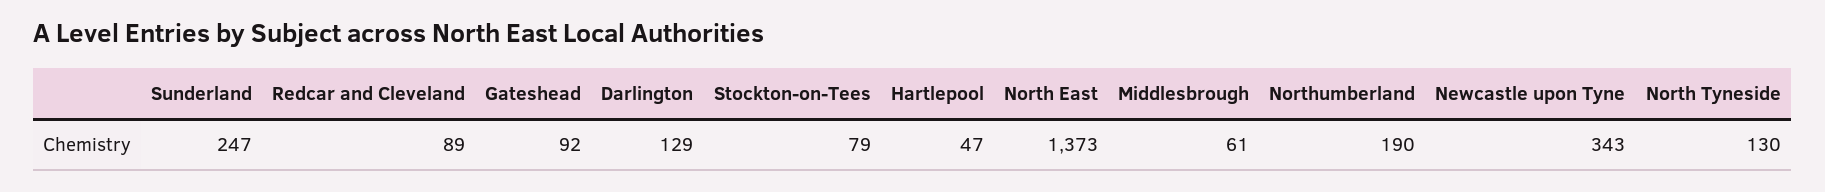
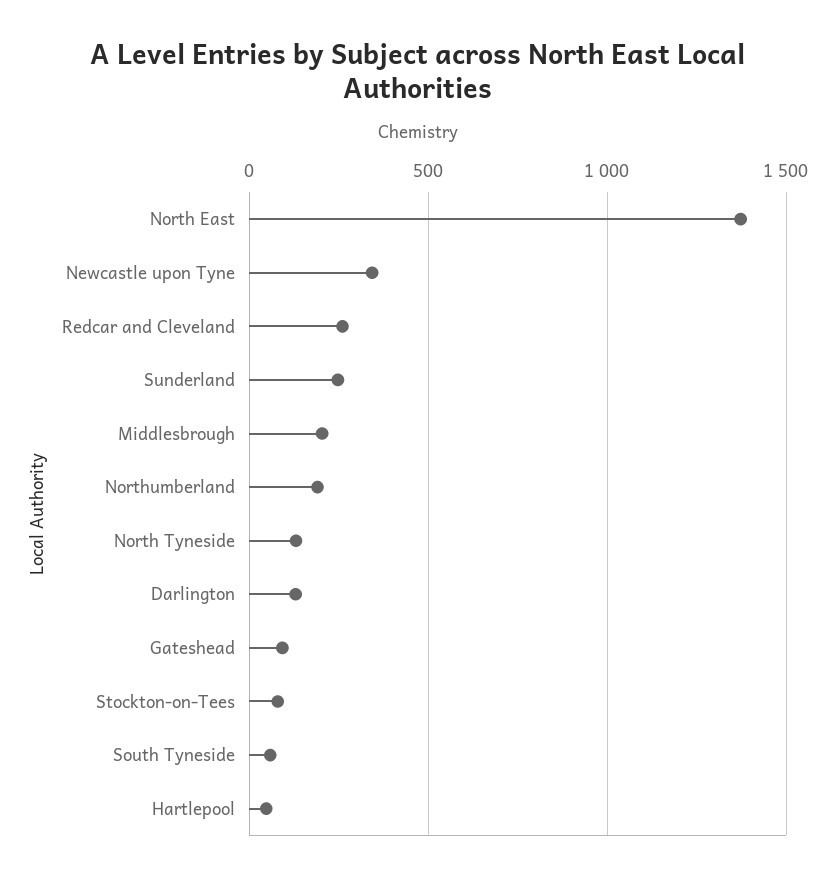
  {
    "Sunderland": 247,
-   "Redcar and Cleveland": 89,
+   "Redcar and Cleveland": 250,
    "Gateshead": 92,
    "Darlington": 129,
    "Stockton-on-Tees": 79,
    "Hartlepool": 47,
    "North East": 1373,
-   "Middlesbrough": 61,
+   "Middlesbrough": 200,
    "Northumberland": 190,
    "Newcastle upon Tyne": 343,
-   "North Tyneside": 130
+   "North Tyneside": 130,
+   "South Tyneside": 50
  }

